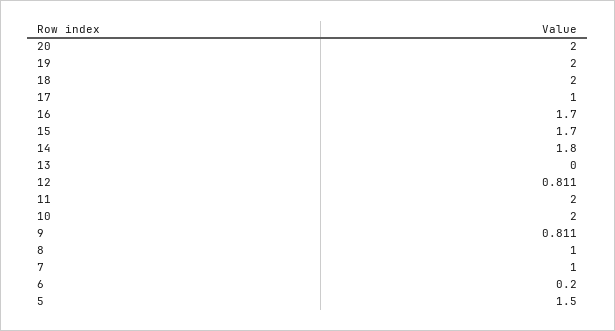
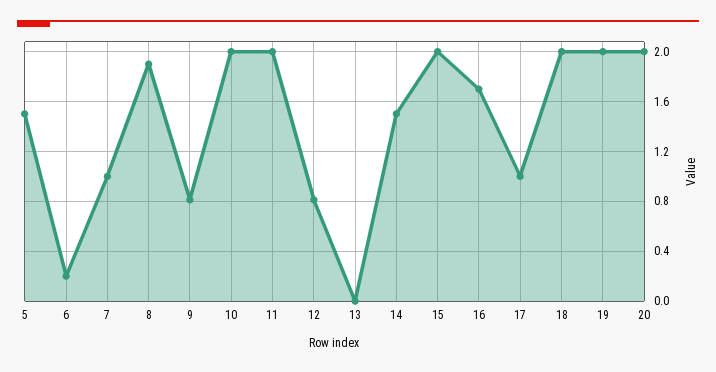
  {
    "20": 2,
    "19": 2,
    "18": 2,
    "17": 1,
    "16": 1.7,
-   "15": 1.7,
+   "15": 2,
-   "14": 1.8,
+   "14": 1.5,
    "13": 0,
    "12": 0.811,
    "11": 2,
    "10": 2,
    "9": 0.811,
-   "8": 1,
+   "8": 1.9,
    "7": 1,
    "6": 0.2,
    "5": 1.5
  }

